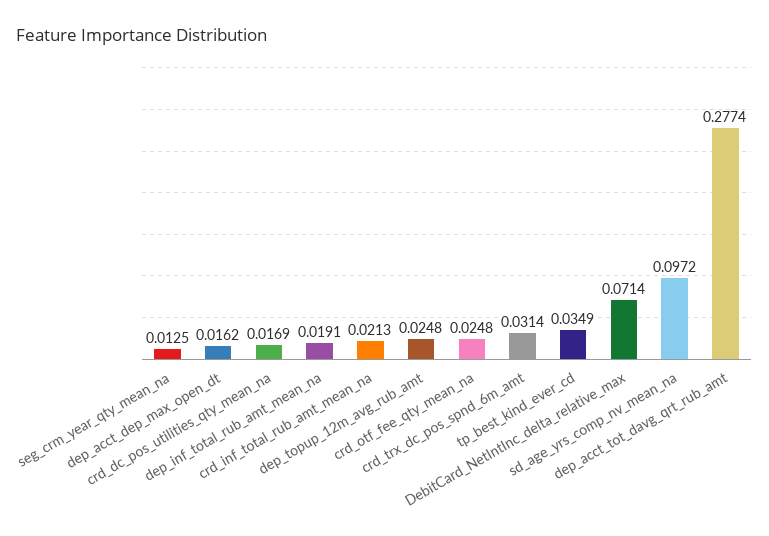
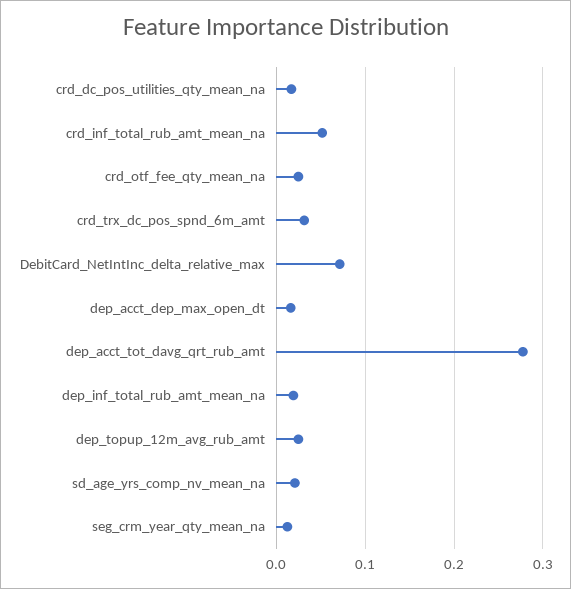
  {
    "seg_crm_year_qty_mean_na": 0.0125,
    "dep_acct_dep_max_open_dt": 0.0162,
    "crd_dc_pos_utilities_qty_mean_na": 0.0169,
    "dep_inf_total_rub_amt_mean_na": 0.0191,
-   "crd_inf_total_rub_amt_mean_na": 0.0213,
+   "crd_inf_total_rub_amt_mean_na": 0.05,
    "dep_topup_12m_avg_rub_amt": 0.0248,
    "crd_otf_fee_qty_mean_na": 0.0248,
    "crd_trx_dc_pos_spnd_6m_amt": 0.0314,
-   "tp_best_kind_ever_cd": 0.0349,
    "DebitCard_NetIntInc_delta_relative_max": 0.0714,
-   "sd_age_yrs_comp_nv_mean_na": 0.0972,
+   "sd_age_yrs_comp_nv_mean_na": 0.02,
    "dep_acct_tot_davg_qrt_rub_amt": 0.2774
  }

